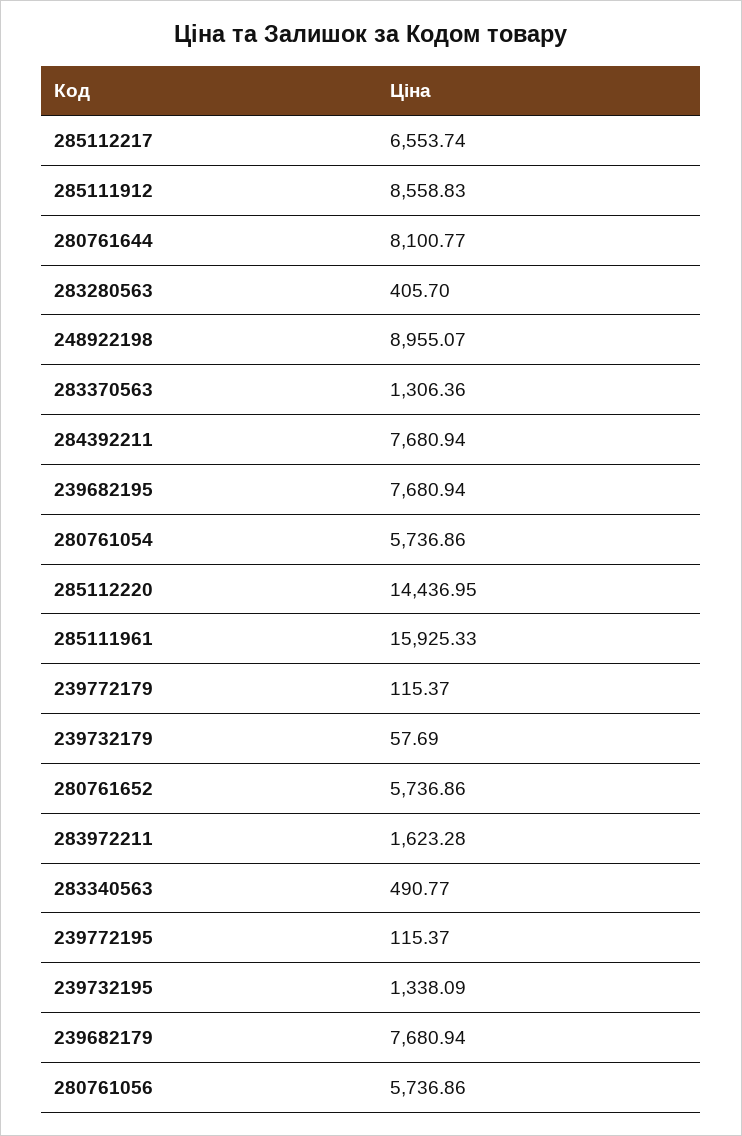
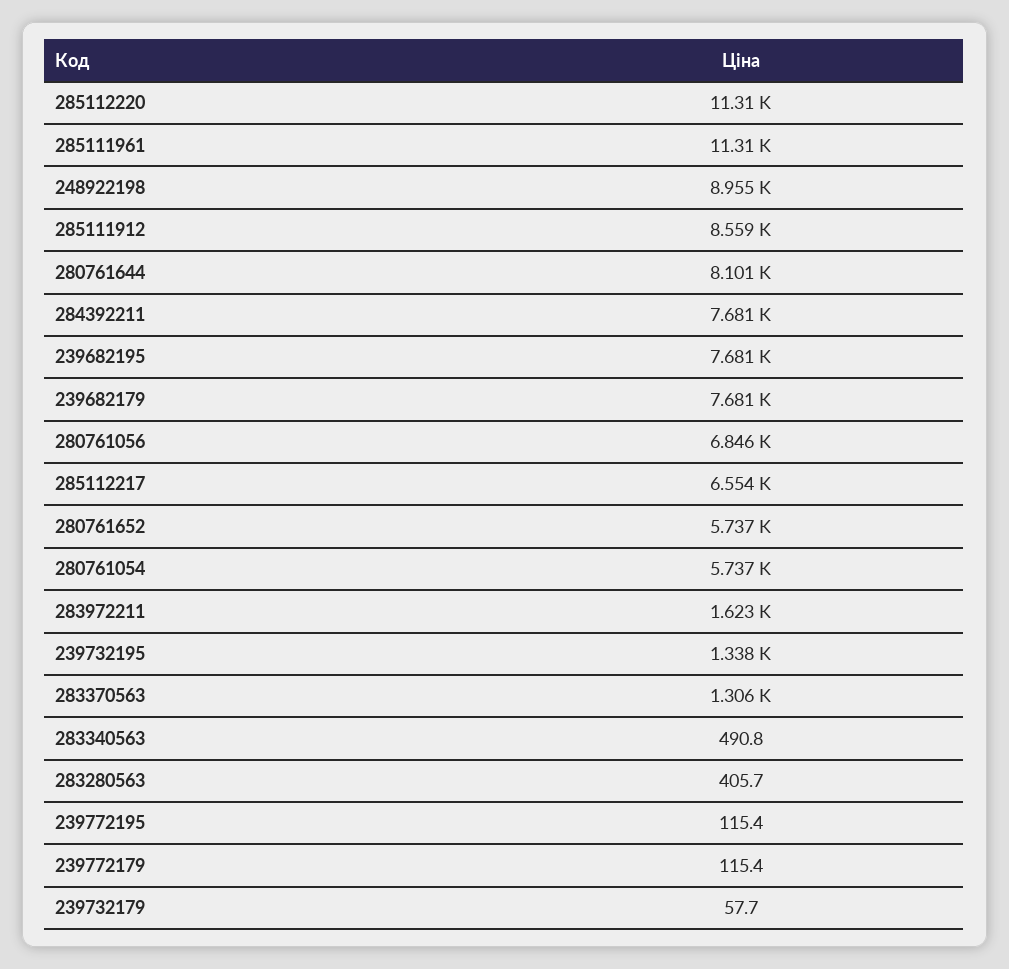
  {
    "285112217": 6553.74,
    "285111912": 8558.83,
    "280761644": 8100.77,
    "283280563": 405.7,
    "248922198": 8955.07,
    "283370563": 1306.36,
    "284392211": 7680.94,
    "239682195": 7680.94,
    "280761054": 5736.86,
-   "285112220": 14436.95,
+   "285112220": 11310,
-   "285111961": 15925.33,
+   "285111961": 11310,
    "239772179": 115.37,
    "239732179": 57.69,
    "280761652": 5736.86,
    "283972211": 1623.28,
    "283340563": 490.77,
    "239772195": 115.37,
    "239732195": 1338.09,
    "239682179": 7680.94,
-   "280761056": 5736.86
+   "280761056": 6846
  }

